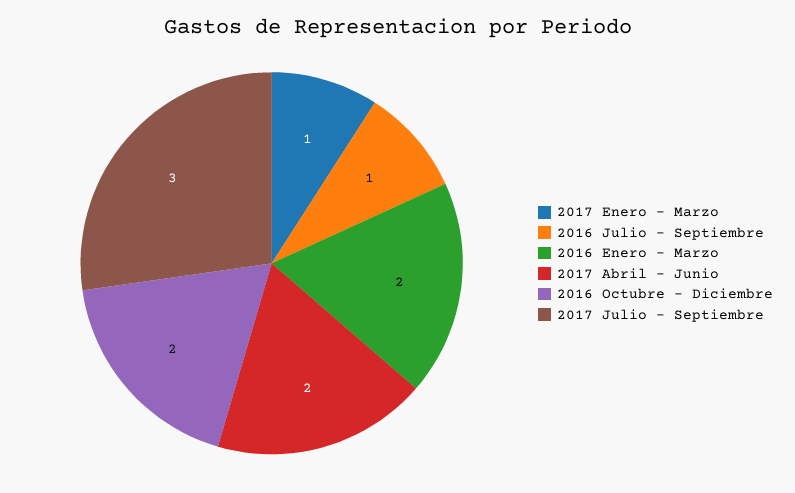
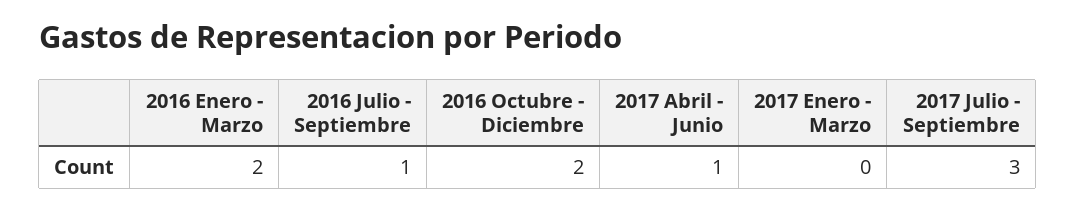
  {
-   "2017 Enero - Marzo": 1,
+   "2017 Enero - Marzo": 0,
    "2016 Julio - Septiembre": 1,
    "2016 Enero - Marzo": 2,
-   "2017 Abril - Junio": 2,
+   "2017 Abril - Junio": 1,
    "2016 Octubre - Diciembre": 2,
    "2017 Julio - Septiembre": 3
  }

